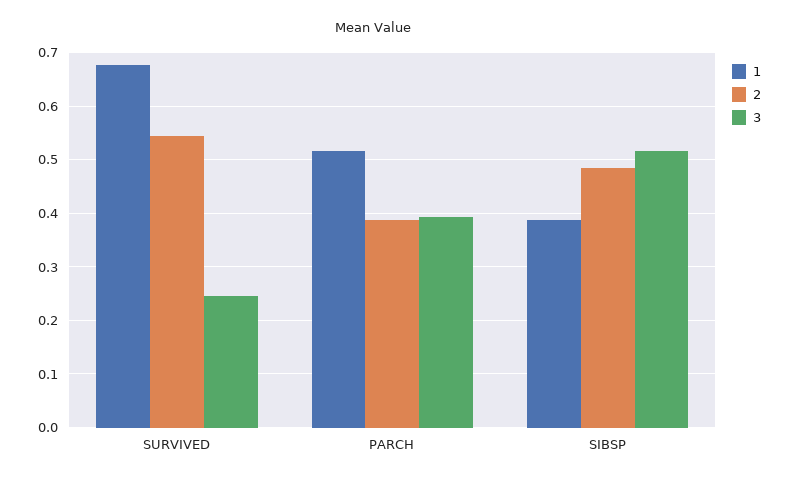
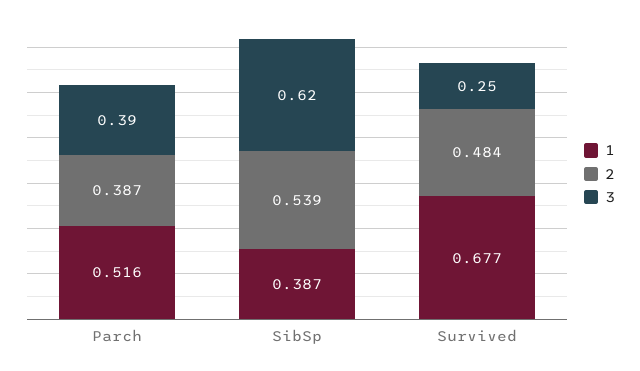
  {
    "1": {
      "SURVIVED": 0.677,
      "PARCH": 0.516,
      "SIBSP": 0.387
    },
    "2": {
-     "SURVIVED": 0.54,
+     "SURVIVED": 0.484,
      "PARCH": 0.387,
-     "SIBSP": 0.48
+     "SIBSP": 0.539
    },
    "3": {
      "SURVIVED": 0.25,
      "PARCH": 0.39,
-     "SIBSP": 0.52
+     "SIBSP": 0.62
    }
  }

